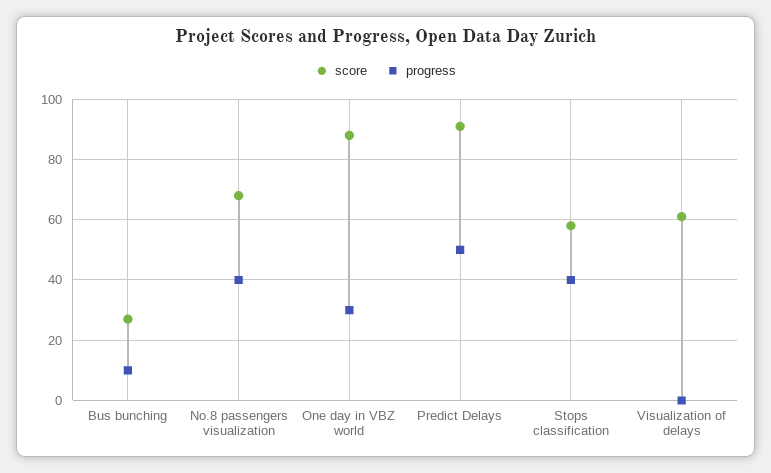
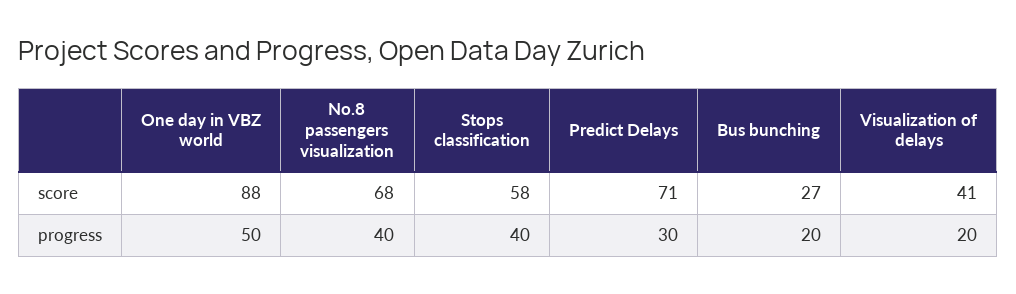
  {
    "score": {
      "Bus bunching": 27,
      "No.8 passengers visualization": 68,
      "One day in VBZ world": 88,
-     "Predict Delays": 90,
+     "Predict Delays": 71,
      "Stops classification": 58,
-     "Visualization of delays": 60
+     "Visualization of delays": 41
    },
    "progress": {
-     "Bus bunching": 10,
+     "Bus bunching": 20,
      "No.8 passengers visualization": 40,
-     "One day in VBZ world": 30,
+     "One day in VBZ world": 50,
-     "Predict Delays": 50,
+     "Predict Delays": 30,
      "Stops classification": 40,
-     "Visualization of delays": 0
+     "Visualization of delays": 20
    }
  }

